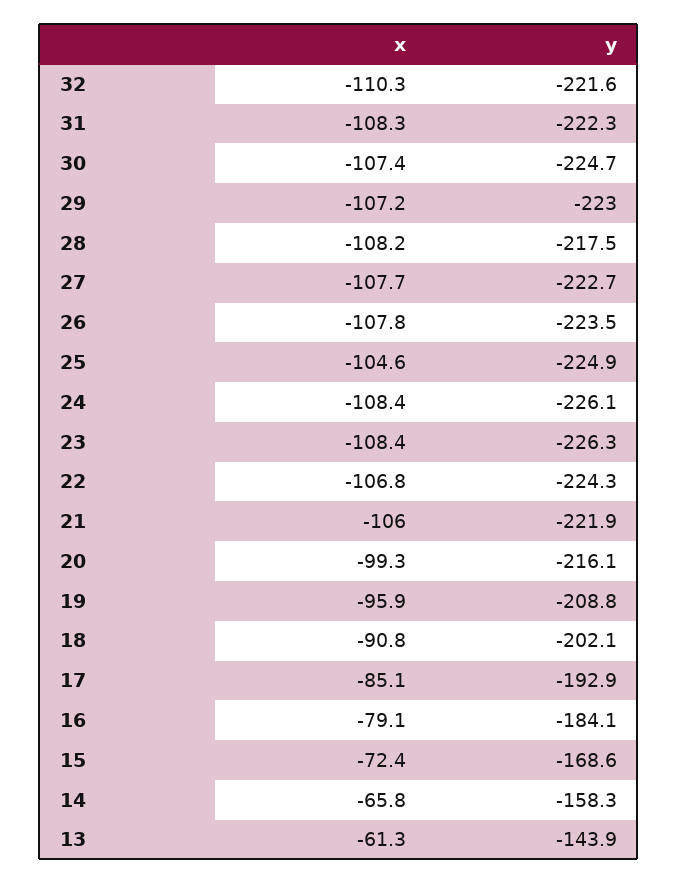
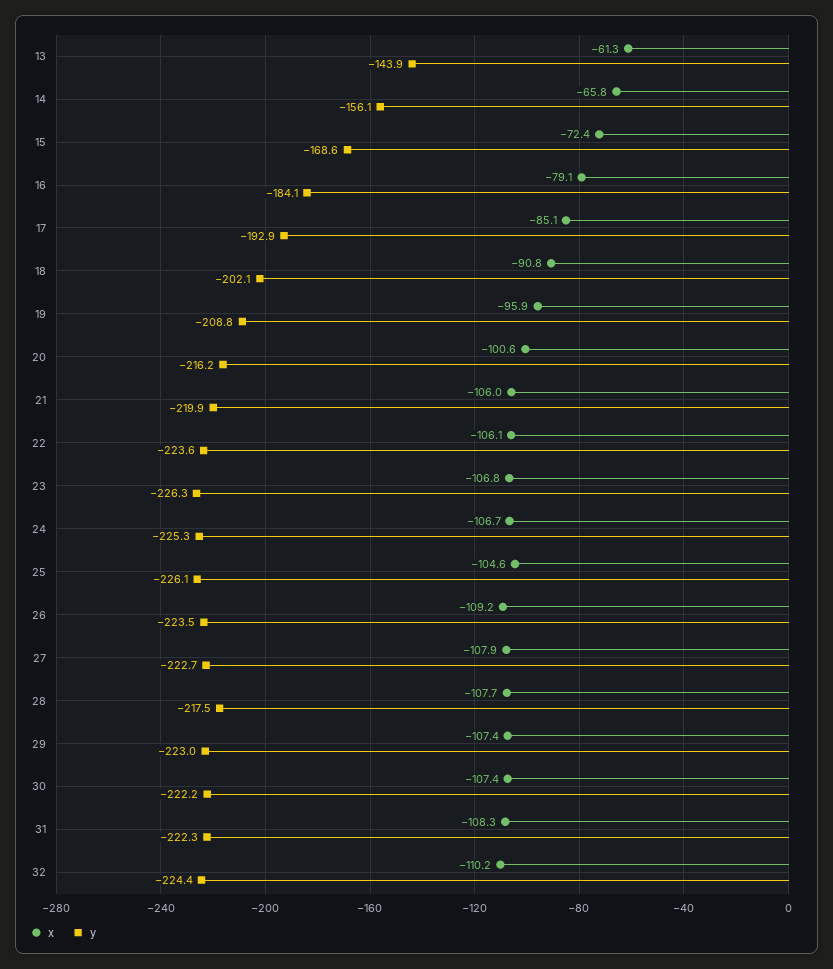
  {
    "x": {
-     "32": -110.3,
+     "32": -110.2,
      "31": -108.3,
      "30": -107.4,
-     "29": -107.2,
+     "29": -107.4,
-     "28": -108.2,
+     "28": -107.7,
-     "27": -107.7,
+     "27": -107.9,
-     "26": -107.8,
+     "26": -109.2,
      "25": -104.6,
-     "24": -108.4,
+     "24": -106.7,
-     "23": -108.4,
+     "23": -106.8,
-     "22": -106.8,
+     "22": -106.1,
      "21": -106,
-     "20": -99.3,
+     "20": -100.6,
      "19": -95.9,
      "18": -90.8,
      "17": -85.1,
      "16": -79.1,
      "15": -72.4,
      "14": -65.8,
      "13": -61.3
    },
    "y": {
-     "32": -221.6,
+     "32": -224.4,
      "31": -222.3,
-     "30": -224.7,
+     "30": -222.2,
      "29": -223,
      "28": -217.5,
      "27": -222.7,
      "26": -223.5,
-     "25": -224.9,
+     "25": -226.1,
-     "24": -226.1,
+     "24": -225.3,
      "23": -226.3,
-     "22": -224.3,
+     "22": -223.6,
-     "21": -221.9,
+     "21": -219.9,
-     "20": -216.1,
+     "20": -216.2,
      "19": -208.8,
      "18": -202.1,
      "17": -192.9,
      "16": -184.1,
      "15": -168.6,
-     "14": -158.3,
+     "14": -156.1,
      "13": -143.9
    }
  }

